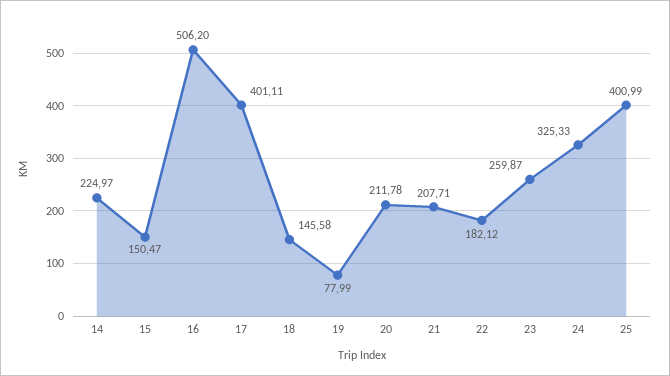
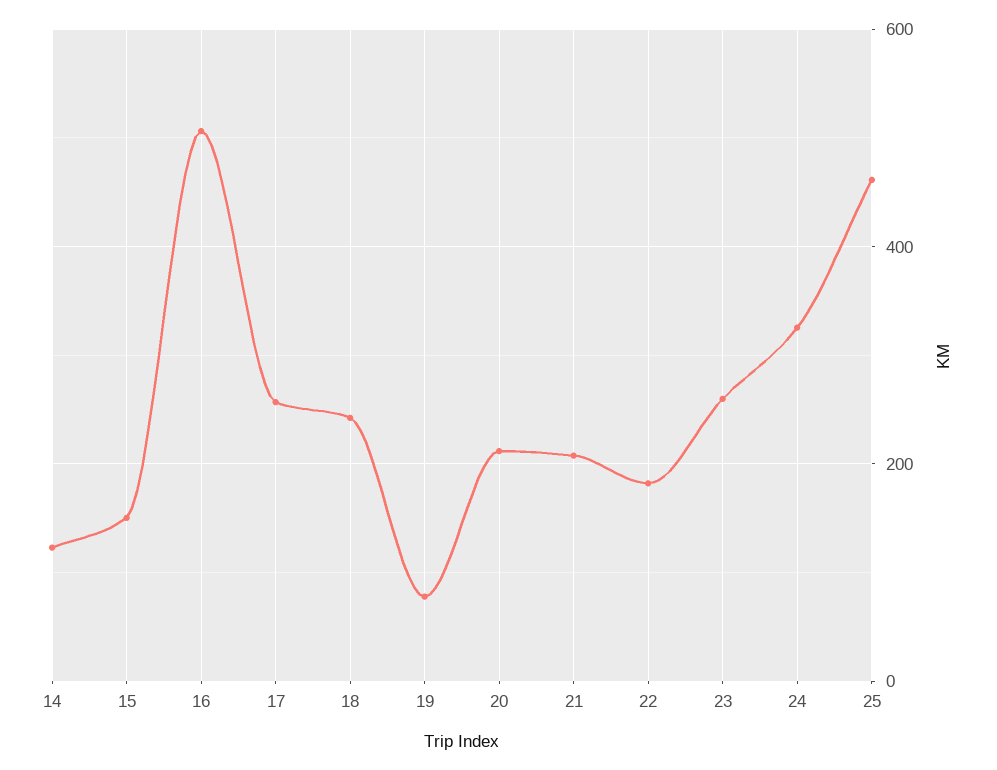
  {
-   "14": 224.97,
+   "14": 120,
    "15": 150.47,
    "16": 506.2,
-   "17": 401.11,
+   "17": 260,
-   "18": 145.58,
+   "18": 240,
    "19": 77.99,
    "20": 211.78,
    "21": 207.71,
    "22": 182.12,
    "23": 259.87,
    "24": 325.33,
-   "25": 400.99
+   "25": 460
  }

